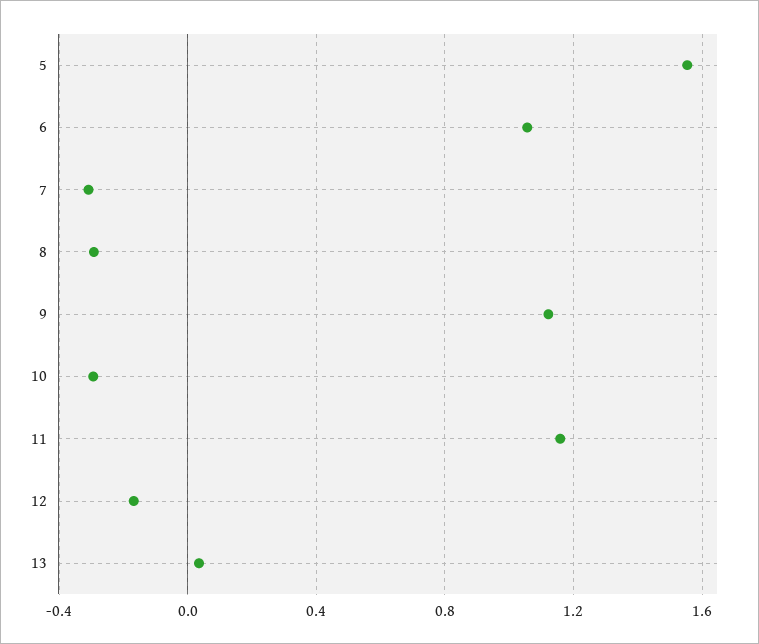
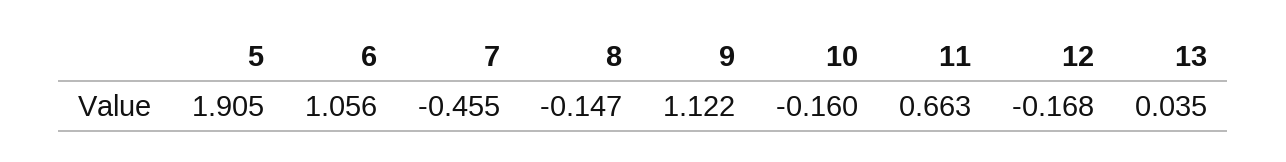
  {
-   "5": 1.55,
+   "5": 1.905,
    "6": 1.056,
-   "7": -0.3,
+   "7": -0.455,
-   "8": -0.3,
+   "8": -0.147,
    "9": 1.122,
-   "10": -0.3,
+   "10": -0.16,
-   "11": 1.15,
+   "11": 0.663,
    "12": -0.168,
    "13": 0.035
  }

